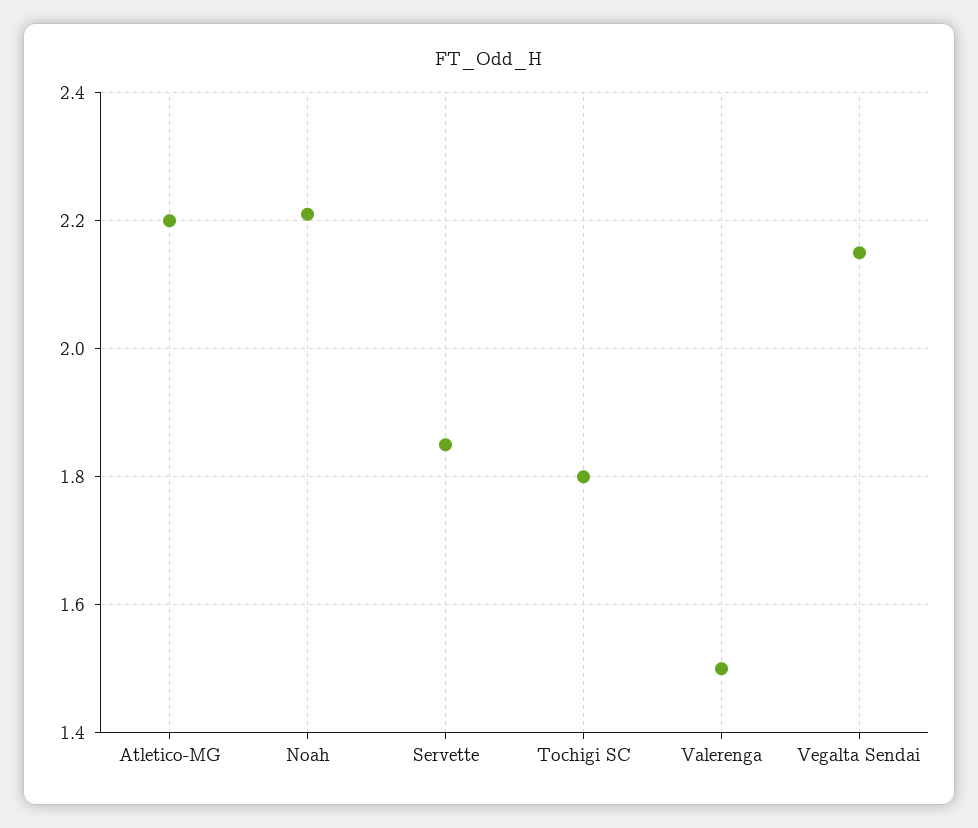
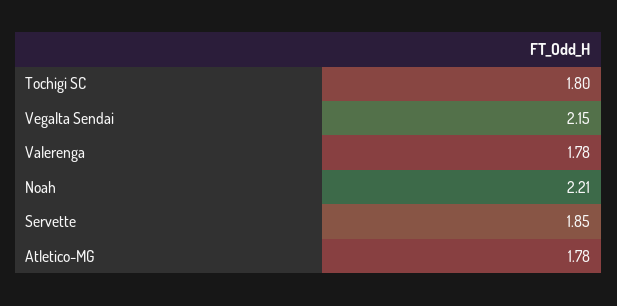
  {
-   "Atletico-MG": 2.2,
+   "Atletico-MG": 1.78,
    "Noah": 2.21,
    "Servette": 1.85,
    "Tochigi SC": 1.8,
-   "Valerenga": 1.5,
+   "Valerenga": 1.78,
    "Vegalta Sendai": 2.15
  }

